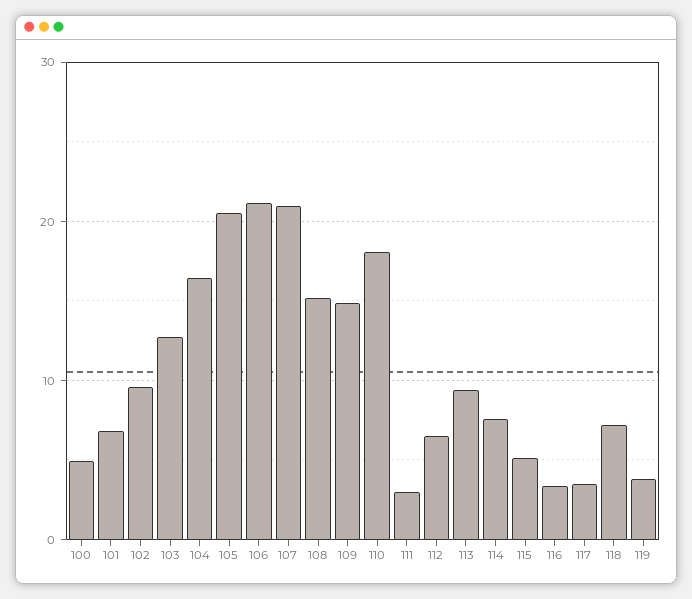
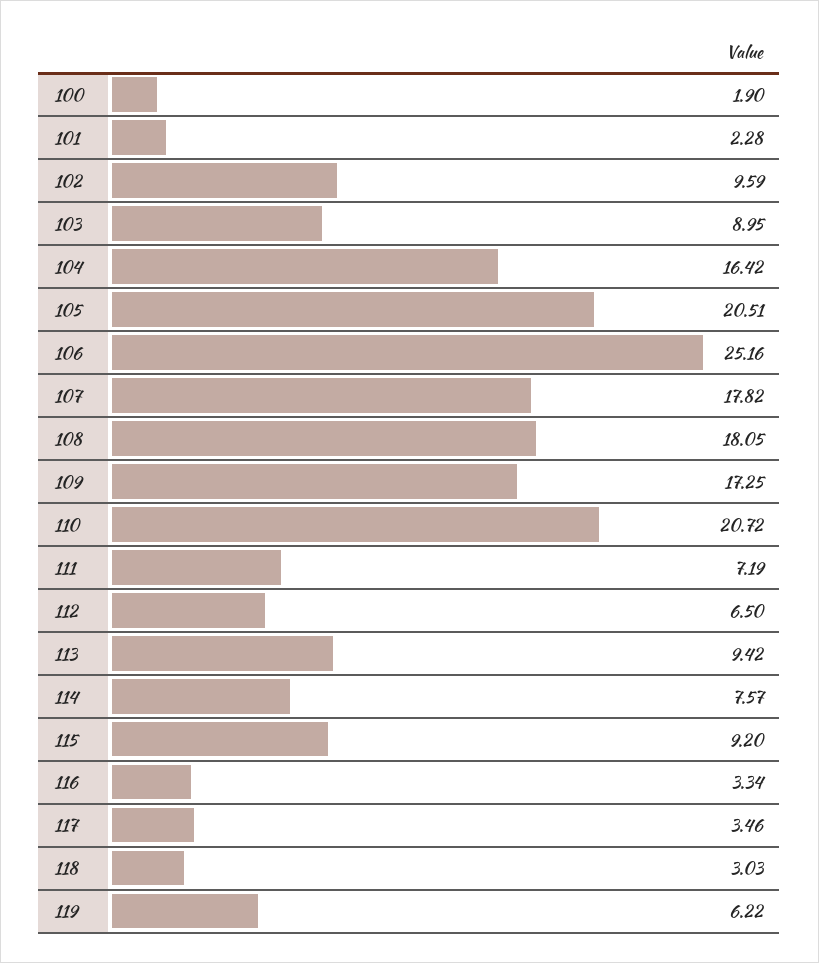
  {
-   "100": 5,
+   "100": 1.9,
-   "101": 7,
+   "101": 2.28,
    "102": 9.59,
-   "103": 13,
+   "103": 8.95,
    "104": 16.42,
    "105": 20.51,
-   "106": 21,
+   "106": 25.16,
-   "107": 21,
+   "107": 17.82,
-   "108": 15,
+   "108": 18.05,
-   "109": 15,
+   "109": 17.25,
-   "110": 18,
+   "110": 20.72,
-   "111": 3,
+   "111": 7.19,
    "112": 6.5,
    "113": 9.42,
    "114": 7.57,
-   "115": 5,
+   "115": 9.2,
    "116": 3.34,
    "117": 3.46,
-   "118": 7,
+   "118": 3.03,
-   "119": 4
+   "119": 6.22
  }

